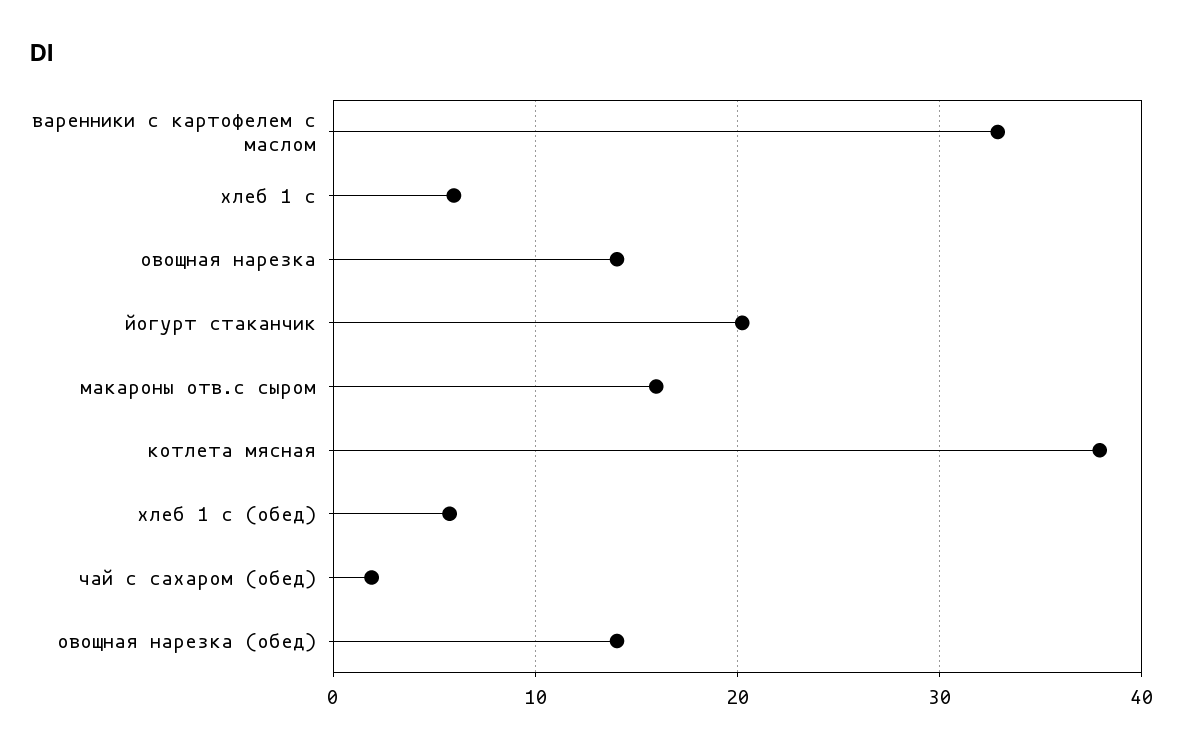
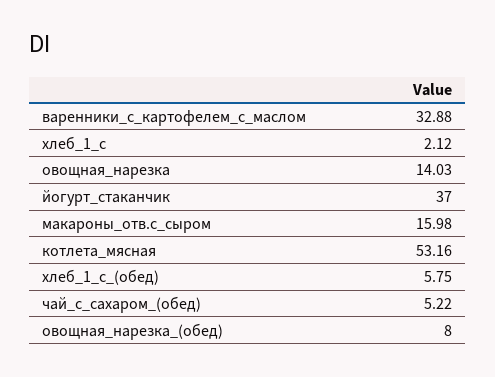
  {
    "варенники с картофелем с маслом": 32.88,
-   "хлеб 1 с": 6,
+   "хлеб 1 с": 2.12,
    "овощная нарезка": 14.03,
-   "йогурт стаканчик": 20,
+   "йогурт стаканчик": 37,
    "макароны отв.с сыром": 15.98,
-   "котлета мясная": 38,
+   "котлета мясная": 53.16,
    "хлеб 1 с (обед)": 5.75,
-   "чай с сахаром (обед)": 2,
+   "чай с сахаром (обед)": 5.22,
-   "овощная нарезка (обед)": 14
+   "овощная нарезка (обед)": 8
  }

